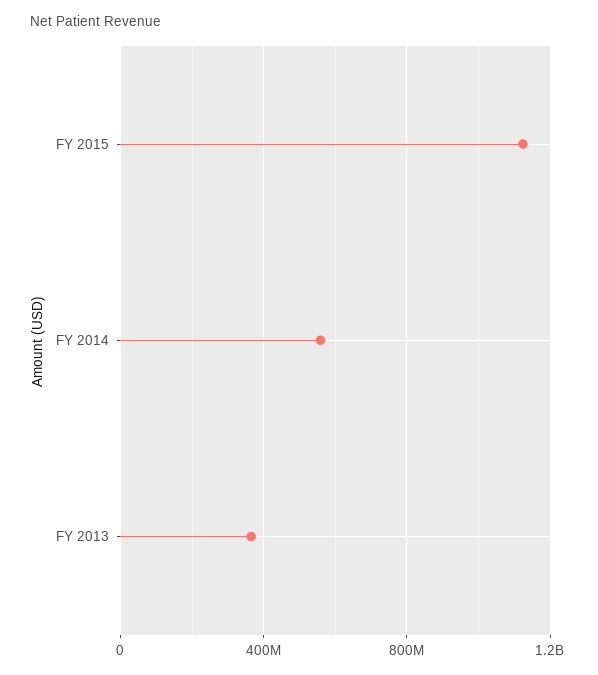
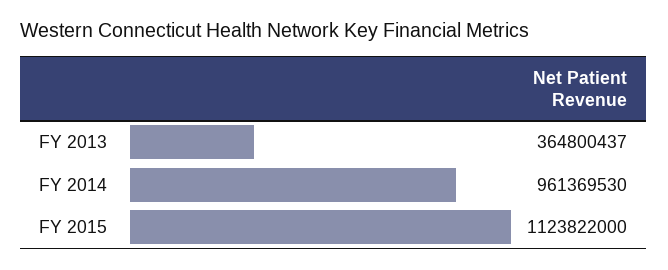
  {
    "FY 2015": 1123822000,
-   "FY 2014": 550000000,
+   "FY 2014": 961369530,
    "FY 2013": 364800437
  }

